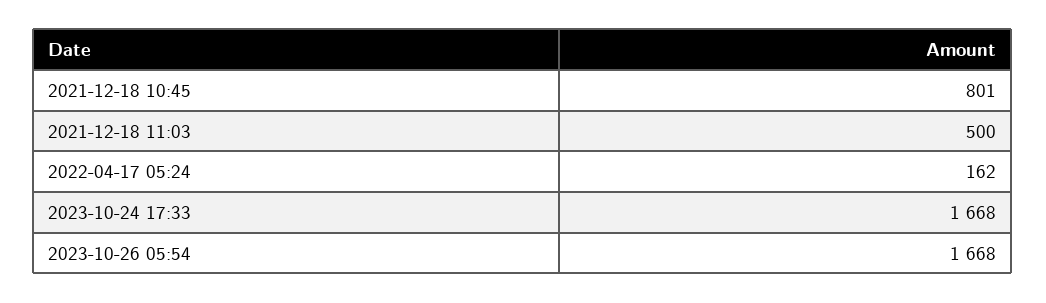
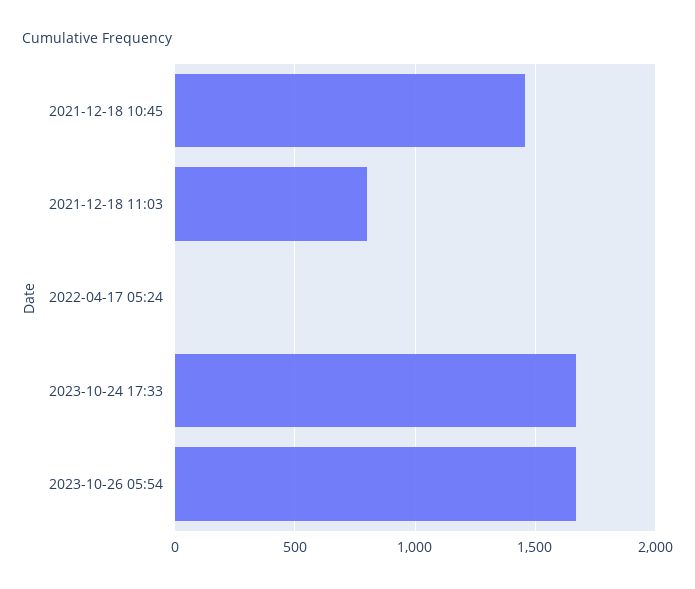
  {
-   "2021-12-18 10:45": 801,
+   "2021-12-18 10:45": 1450,
-   "2021-12-18 11:03": 500,
+   "2021-12-18 11:03": 800,
-   "2022-04-17 05:24": 162,
+   "2022-04-17 05:24": 0,
    "2023-10-24 17:33": 1668,
    "2023-10-26 05:54": 1668
  }

